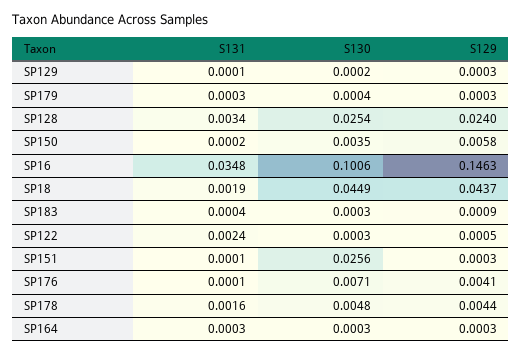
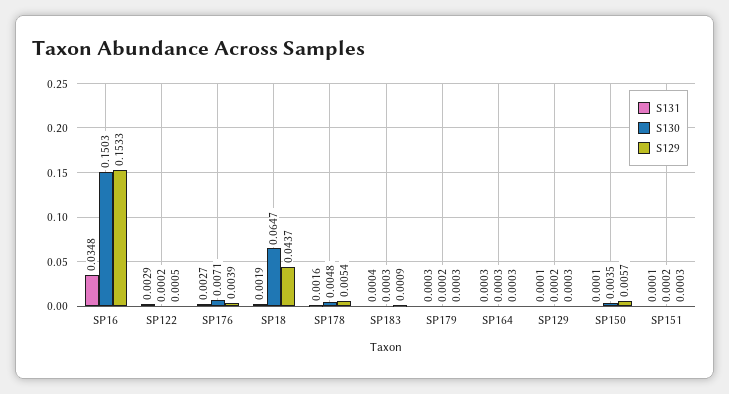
  {
    "S131": {
      "SP129": 0.0001,
      "SP179": 0.0003,
-     "SP128": 0.0034,
-     "SP150": 0.0002,
+     "SP150": 0.0001,
      "SP16": 0.0348,
      "SP18": 0.0019,
      "SP183": 0.0004,
-     "SP122": 0.0024,
+     "SP122": 0.0029,
      "SP151": 0.0001,
-     "SP176": 0.0001,
+     "SP176": 0.0027,
      "SP178": 0.0016,
      "SP164": 0.0003
    },
    "S130": {
      "SP129": 0.0002,
-     "SP179": 0.0004,
+     "SP179": 0.0002,
-     "SP128": 0.0254,
      "SP150": 0.0035,
-     "SP16": 0.1006,
+     "SP16": 0.1503,
-     "SP18": 0.0449,
+     "SP18": 0.0647,
      "SP183": 0.0003,
-     "SP122": 0.0003,
+     "SP122": 0.0002,
-     "SP151": 0.0256,
+     "SP151": 0.0002,
      "SP176": 0.0071,
      "SP178": 0.0048,
      "SP164": 0.0003
    },
    "S129": {
      "SP129": 0.0003,
      "SP179": 0.0003,
-     "SP128": 0.024,
-     "SP150": 0.0058,
+     "SP150": 0.0057,
-     "SP16": 0.1463,
+     "SP16": 0.1533,
      "SP18": 0.0437,
      "SP183": 0.0009,
      "SP122": 0.0005,
      "SP151": 0.0003,
-     "SP176": 0.0041,
+     "SP176": 0.0039,
-     "SP178": 0.0044,
+     "SP178": 0.0054,
      "SP164": 0.0003
    }
  }

